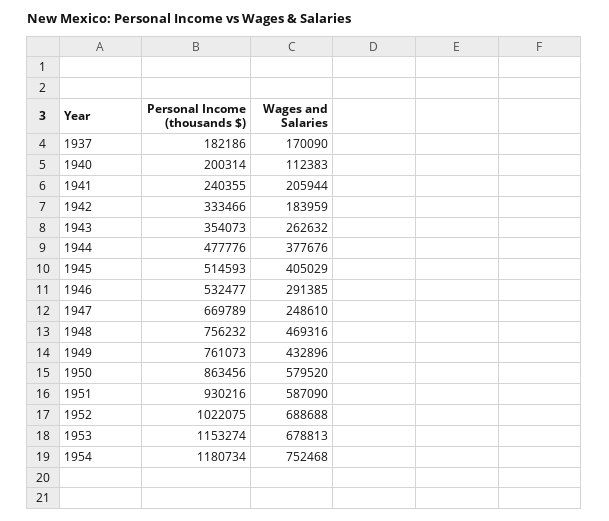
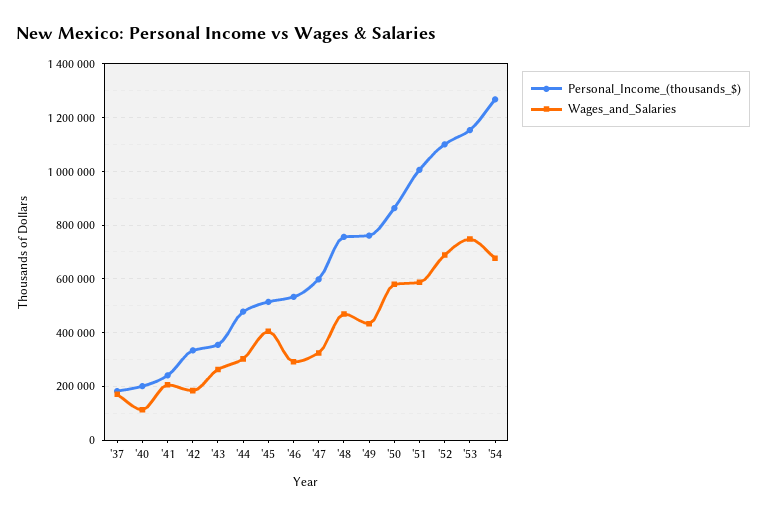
  {
    "Personal Income (thousands $)": {
      "1937": 182186,
      "1940": 200314,
      "1941": 240355,
      "1942": 333466,
      "1943": 354073,
      "1944": 477776,
      "1945": 514593,
      "1946": 532477,
-     "1947": 669789,
+     "1947": 600000,
      "1948": 756232,
      "1949": 761073,
      "1950": 863456,
-     "1951": 930216,
+     "1951": 1000000,
-     "1952": 1022075,
+     "1952": 1100000,
      "1953": 1153274,
-     "1954": 1180734
+     "1954": 1275000
    },
    "Wages and Salaries": {
      "1937": 170090,
      "1940": 112383,
      "1941": 205944,
      "1942": 183959,
      "1943": 262632,
-     "1944": 377676,
+     "1944": 300000,
      "1945": 405029,
      "1946": 291385,
-     "1947": 248610,
+     "1947": 325000,
      "1948": 469316,
      "1949": 432896,
      "1950": 579520,
      "1951": 587090,
      "1952": 688688,
-     "1953": 678813,
+     "1953": 750000,
-     "1954": 752468
+     "1954": 675000
    }
  }

